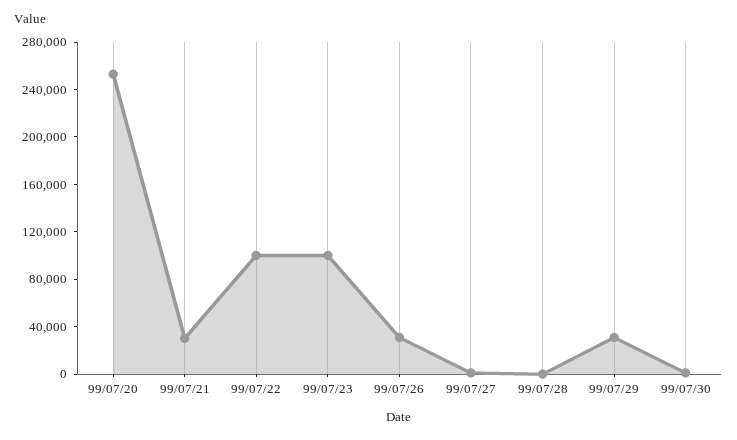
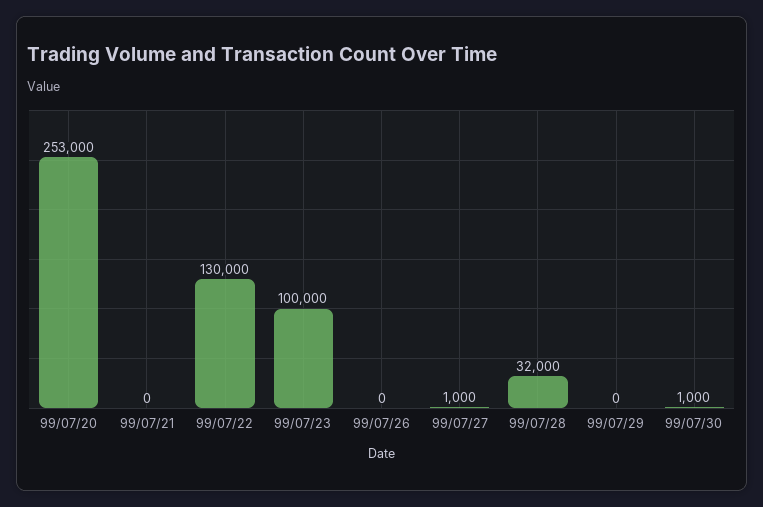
  {
    "99/07/20": 253000,
-   "99/07/21": 30000,
+   "99/07/21": 0,
-   "99/07/22": 100000,
+   "99/07/22": 130000,
    "99/07/23": 100000,
-   "99/07/26": 30000,
+   "99/07/26": 0,
    "99/07/27": 1000,
-   "99/07/28": 0,
+   "99/07/28": 32000,
-   "99/07/29": 30000,
+   "99/07/29": 0,
    "99/07/30": 1000
  }

